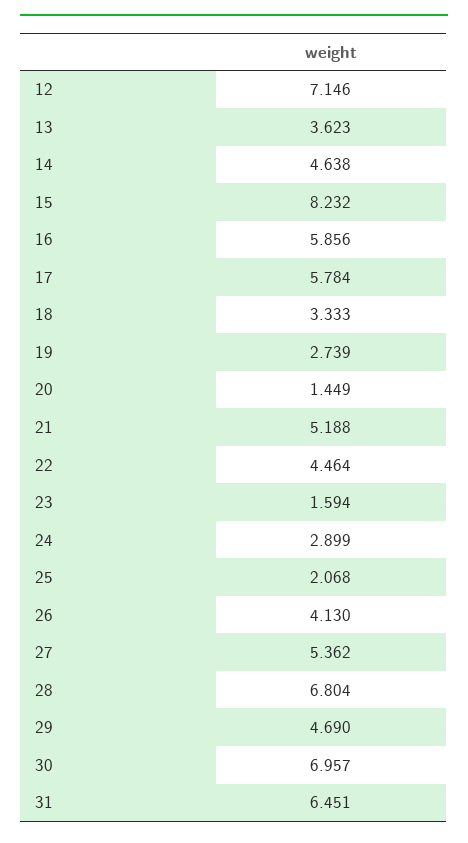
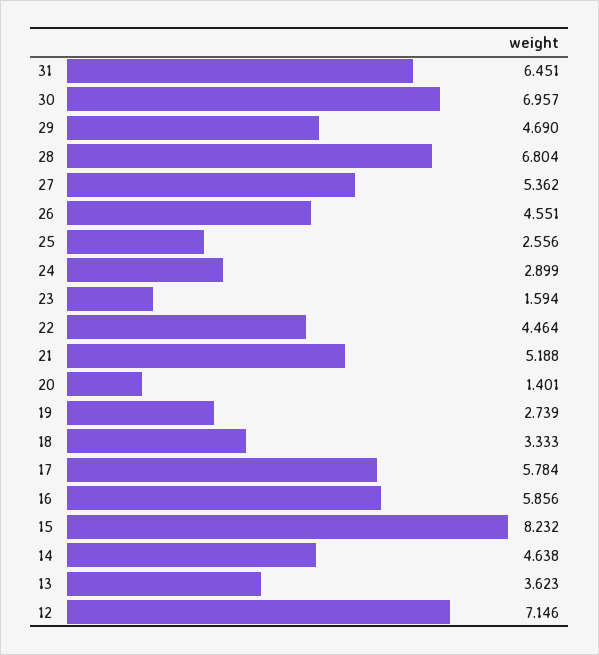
  {
    "12": 7.146,
    "13": 3.623,
    "14": 4.638,
    "15": 8.232,
    "16": 5.856,
    "17": 5.784,
    "18": 3.333,
    "19": 2.739,
-   "20": 1.449,
+   "20": 1.401,
    "21": 5.188,
    "22": 4.464,
    "23": 1.594,
    "24": 2.899,
-   "25": 2.068,
+   "25": 2.556,
-   "26": 4.13,
+   "26": 4.551,
    "27": 5.362,
    "28": 6.804,
    "29": 4.69,
    "30": 6.957,
    "31": 6.451
  }

